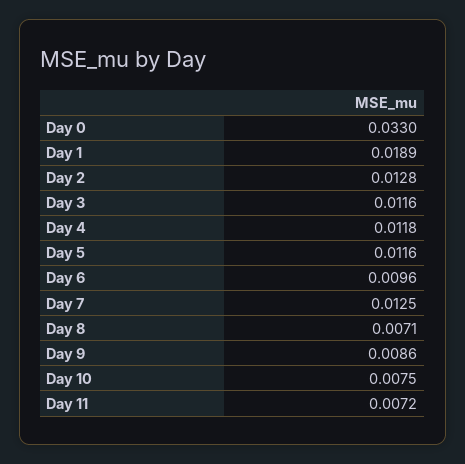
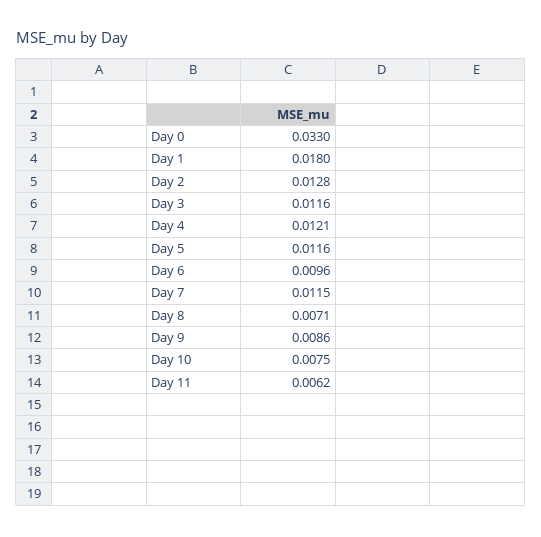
  {
    "Day 0": 0.033,
-   "Day 1": 0.0189,
+   "Day 1": 0.018,
    "Day 2": 0.0128,
    "Day 3": 0.0116,
-   "Day 4": 0.0118,
+   "Day 4": 0.0121,
    "Day 5": 0.0116,
    "Day 6": 0.0096,
-   "Day 7": 0.0125,
+   "Day 7": 0.0115,
    "Day 8": 0.0071,
    "Day 9": 0.0086,
    "Day 10": 0.0075,
-   "Day 11": 0.0072
+   "Day 11": 0.0062
  }

